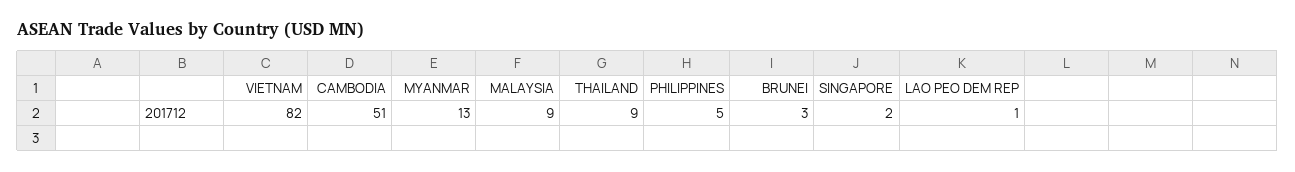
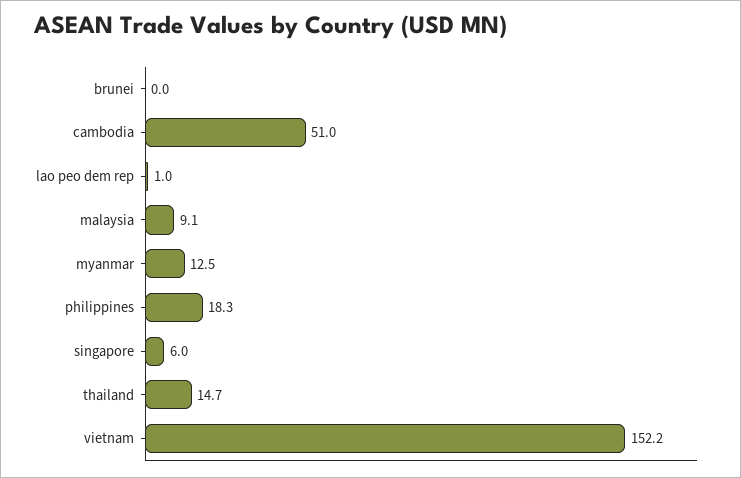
  {
-   "VIETNAM": 82,
+   "VIETNAM": 152.2,
    "CAMBODIA": 51,
    "MYANMAR": 12.5,
    "MALAYSIA": 9.1,
-   "THAILAND": 9,
+   "THAILAND": 14.7,
-   "PHILIPPINES": 5,
+   "PHILIPPINES": 18.3,
-   "BRUNEI": 3,
+   "BRUNEI": 0,
-   "SINGAPORE": 2,
+   "SINGAPORE": 6,
    "LAO PEO DEM REP": 1
  }

